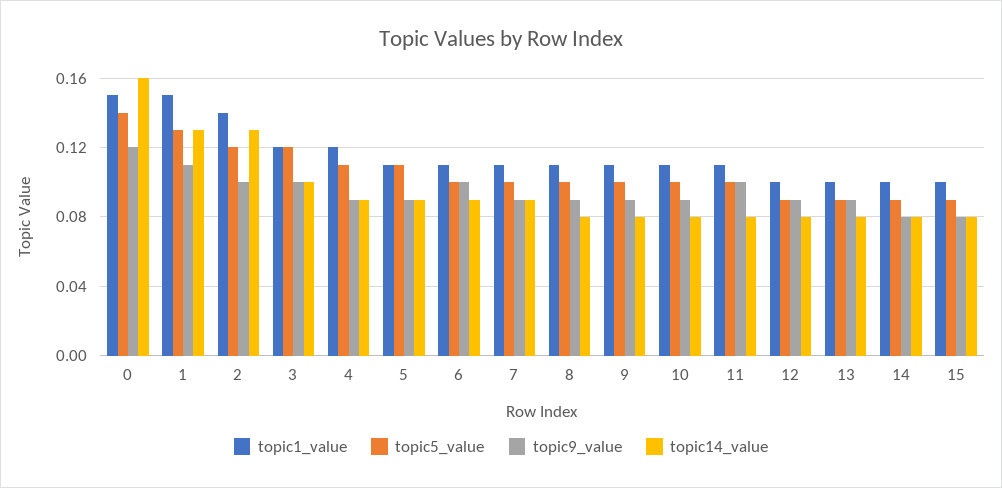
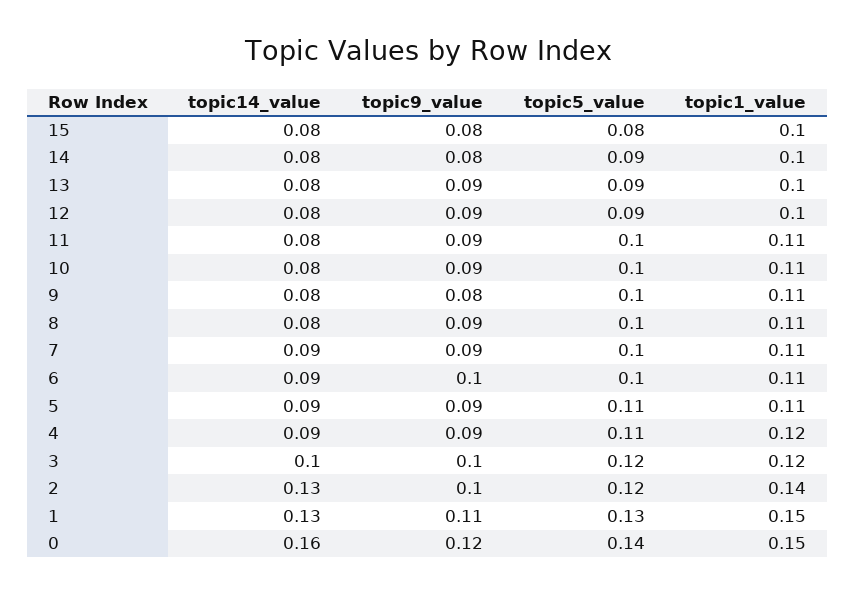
  {
    "topic1_value": {
      "0": 0.15,
      "1": 0.15,
      "2": 0.14,
      "3": 0.12,
      "4": 0.12,
      "5": 0.11,
      "6": 0.11,
      "7": 0.11,
      "8": 0.11,
      "9": 0.11,
      "10": 0.11,
      "11": 0.11,
      "12": 0.1,
      "13": 0.1,
      "14": 0.1,
      "15": 0.1
    },
    "topic5_value": {
      "0": 0.14,
      "1": 0.13,
      "2": 0.12,
      "3": 0.12,
      "4": 0.11,
      "5": 0.11,
      "6": 0.1,
      "7": 0.1,
      "8": 0.1,
      "9": 0.1,
      "10": 0.1,
      "11": 0.1,
      "12": 0.09,
      "13": 0.09,
      "14": 0.09,
-     "15": 0.09
+     "15": 0.08
    },
    "topic9_value": {
      "0": 0.12,
      "1": 0.11,
      "2": 0.1,
      "3": 0.1,
      "4": 0.09,
      "5": 0.09,
      "6": 0.1,
      "7": 0.09,
      "8": 0.09,
-     "9": 0.09,
+     "9": 0.08,
      "10": 0.09,
-     "11": 0.1,
+     "11": 0.09,
      "12": 0.09,
      "13": 0.09,
      "14": 0.08,
      "15": 0.08
    },
    "topic14_value": {
      "0": 0.16,
      "1": 0.13,
      "2": 0.13,
      "3": 0.1,
      "4": 0.09,
      "5": 0.09,
      "6": 0.09,
      "7": 0.09,
      "8": 0.08,
      "9": 0.08,
      "10": 0.08,
      "11": 0.08,
      "12": 0.08,
      "13": 0.08,
      "14": 0.08,
      "15": 0.08
    }
  }

